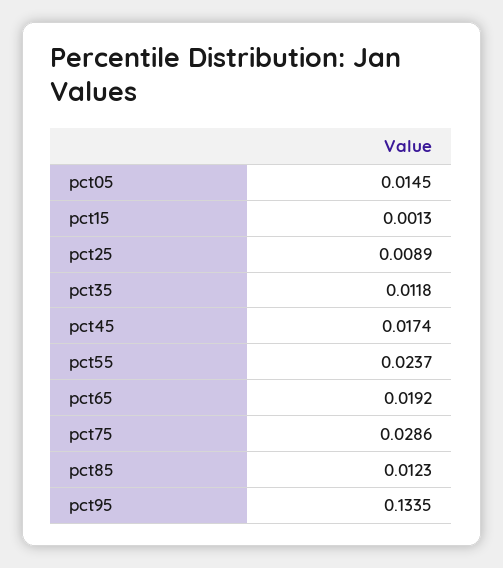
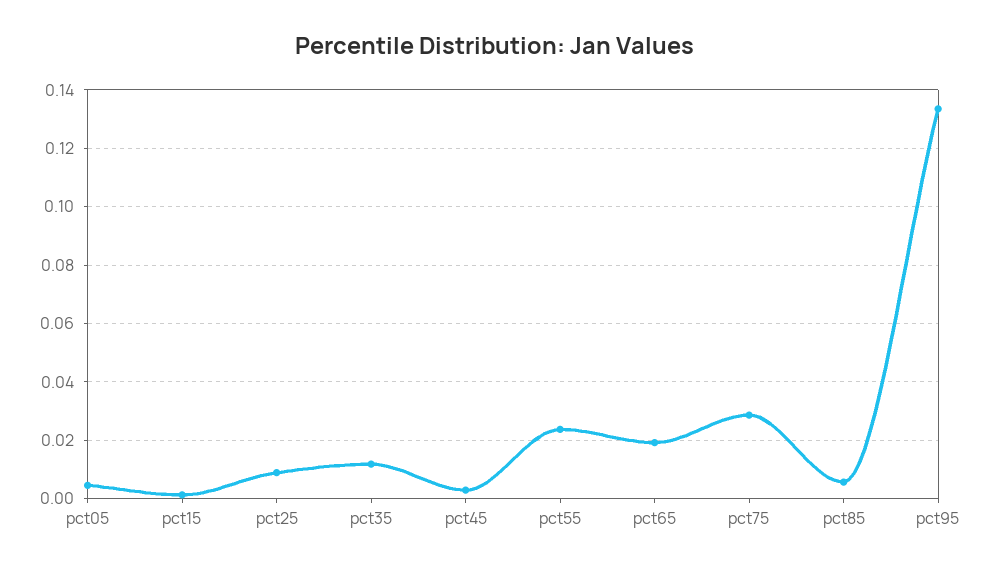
  {
-   "pct05": 0.0145,
+   "pct05": 0.005,
    "pct15": 0.0013,
    "pct25": 0.0089,
    "pct35": 0.0118,
-   "pct45": 0.0174,
+   "pct45": 0.0025,
    "pct55": 0.0237,
    "pct65": 0.0192,
    "pct75": 0.0286,
-   "pct85": 0.0123,
+   "pct85": 0.005,
    "pct95": 0.1335
  }

